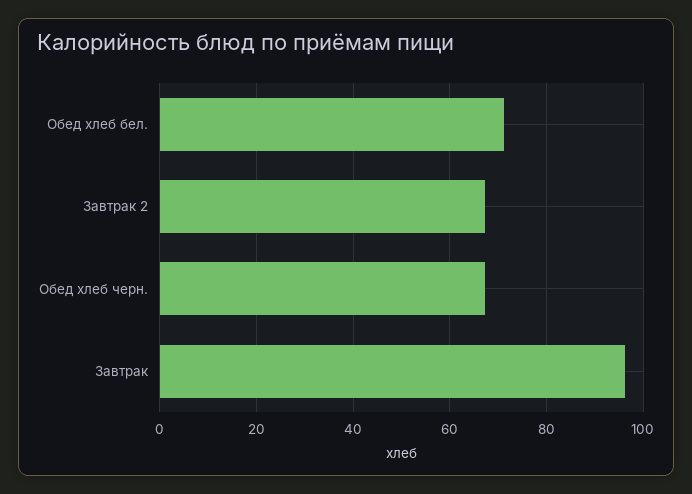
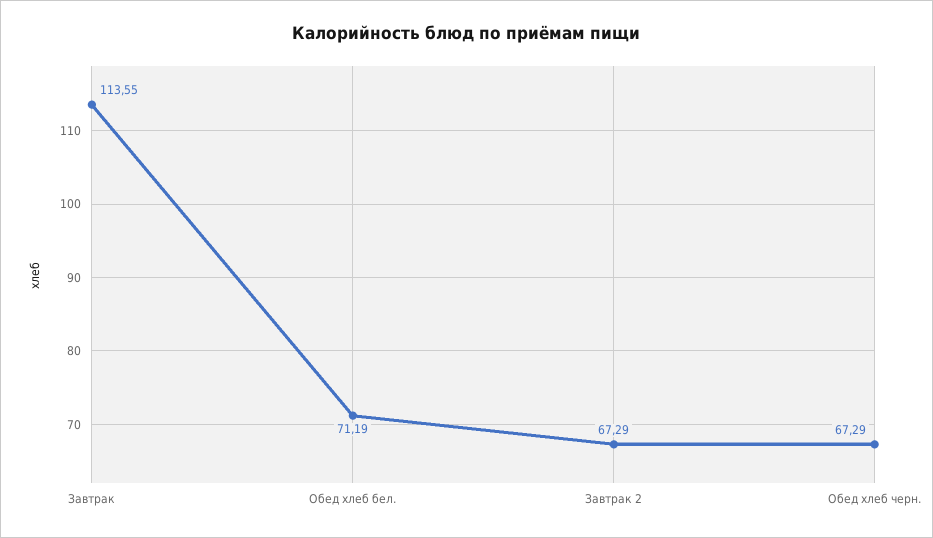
  {
    "Обед хлеб бел.": 71.19,
    "Завтрак 2": 67.29,
    "Обед хлеб черн.": 67.29,
-   "Завтрак": 96
+   "Завтрак": 113.55
  }

